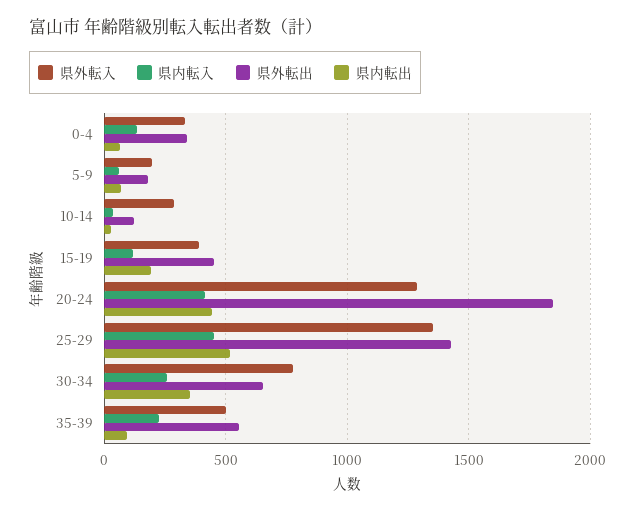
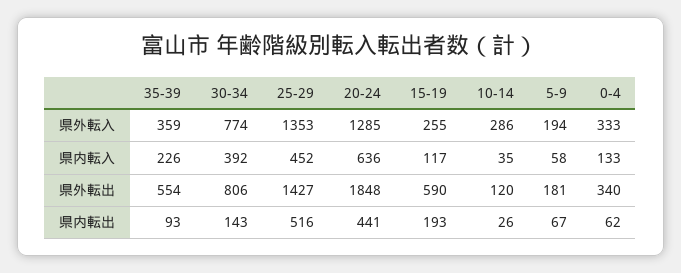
  {
    "県外転入": {
      "0-4": 333,
      "5-9": 194,
      "10-14": 286,
-     "15-19": 400,
+     "15-19": 255,
      "20-24": 1285,
      "25-29": 1353,
      "30-34": 774,
-     "35-39": 500
+     "35-39": 359
    },
    "県内転入": {
      "0-4": 133,
      "5-9": 58,
      "10-14": 35,
      "15-19": 117,
-     "20-24": 400,
+     "20-24": 636,
      "25-29": 452,
-     "30-34": 250,
+     "30-34": 392,
      "35-39": 226
    },
    "県外転出": {
      "0-4": 340,
      "5-9": 181,
      "10-14": 120,
-     "15-19": 450,
+     "15-19": 590,
      "20-24": 1848,
      "25-29": 1427,
-     "30-34": 650,
+     "30-34": 806,
      "35-39": 554
    },
    "県内転出": {
      "0-4": 62,
      "5-9": 67,
      "10-14": 26,
      "15-19": 193,
      "20-24": 441,
      "25-29": 516,
-     "30-34": 350,
+     "30-34": 143,
      "35-39": 93
    }
  }

